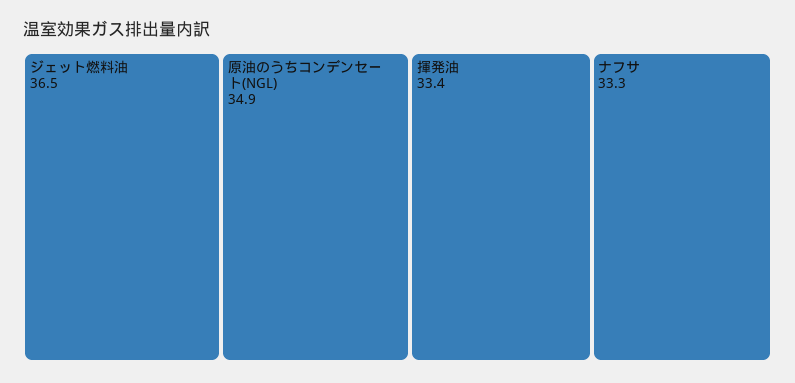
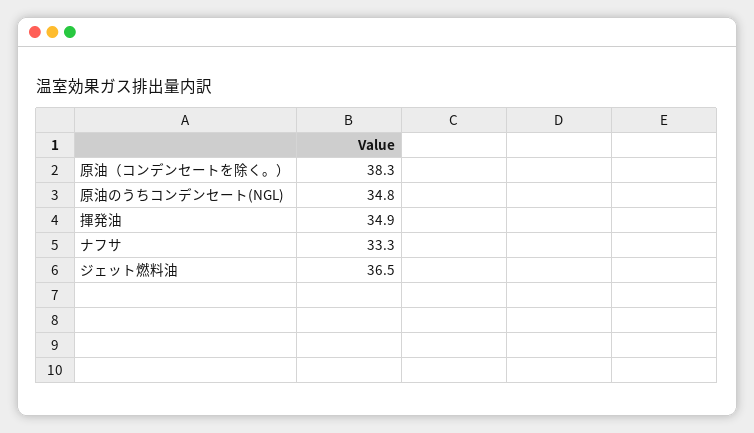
  {
    "ジェット燃料油": 36.5,
-   "原油のうちコンデンセート(NGL)": 34.9,
+   "原油のうちコンデンセート(NGL)": 34.8,
-   "揮発油": 33.4,
+   "揮発油": 34.9,
-   "ナフサ": 33.3
+   "ナフサ": 33.3,
+   "原油（コンデンセートを除く。）": 38.3
  }

